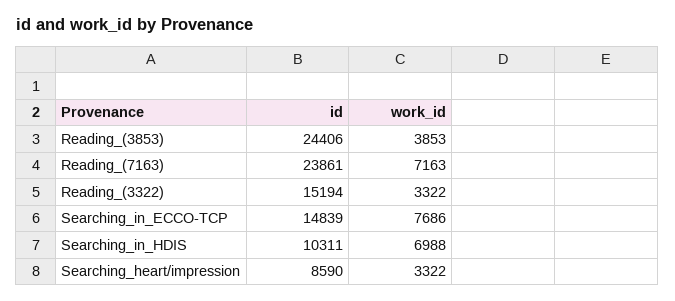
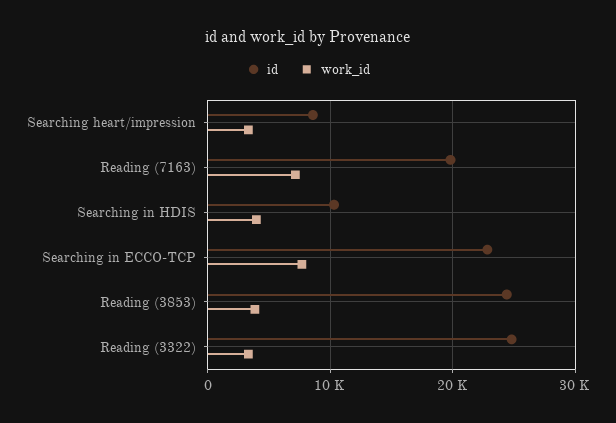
  {
    "id": {
      "Reading_(3853)": 24406,
-     "Reading_(7163)": 23861,
+     "Reading_(7163)": 20000,
-     "Reading_(3322)": 15194,
+     "Reading_(3322)": 25000,
-     "Searching_in_ECCO-TCP": 14839,
+     "Searching_in_ECCO-TCP": 23000,
      "Searching_in_HDIS": 10311,
      "Searching_heart/impression": 8590
    },
    "work_id": {
      "Reading_(3853)": 3853,
      "Reading_(7163)": 7163,
      "Reading_(3322)": 3322,
      "Searching_in_ECCO-TCP": 7686,
-     "Searching_in_HDIS": 6988,
+     "Searching_in_HDIS": 4000,
      "Searching_heart/impression": 3322
    }
  }

